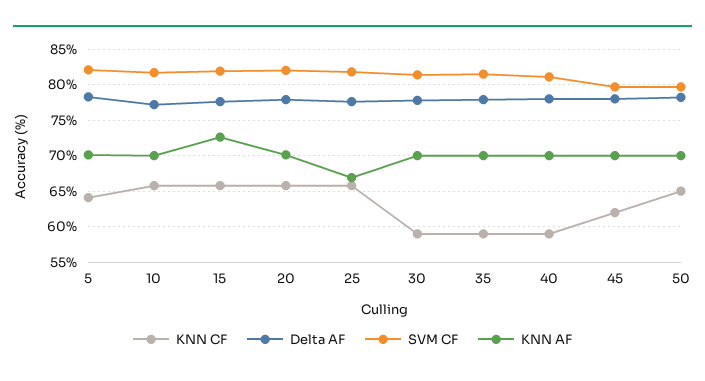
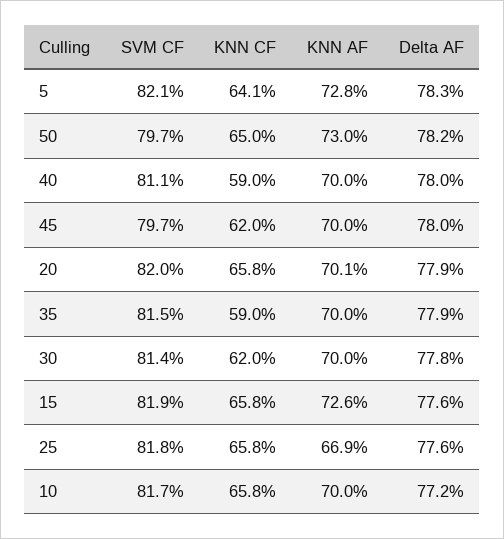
  {
    "KNN CF": {
      "5": 64.1,
      "10": 65.8,
      "15": 65.8,
      "20": 65.8,
      "25": 65.8,
-     "30": 59,
+     "30": 62,
      "35": 59,
      "40": 59,
      "45": 62,
      "50": 65
    },
    "Delta AF": {
      "5": 78.3,
      "10": 77.2,
      "15": 77.6,
      "20": 77.9,
      "25": 77.6,
      "30": 77.8,
      "35": 77.9,
      "40": 78,
      "45": 78,
      "50": 78.2
    },
    "SVM CF": {
      "5": 82.1,
      "10": 81.7,
      "15": 81.9,
      "20": 82,
      "25": 81.8,
      "30": 81.4,
      "35": 81.5,
      "40": 81.1,
      "45": 79.7,
      "50": 79.7
    },
    "KNN AF": {
-     "5": 70,
+     "5": 72.8,
      "10": 70,
      "15": 72.6,
      "20": 70.1,
      "25": 66.9,
      "30": 70,
      "35": 70,
      "40": 70,
      "45": 70,
-     "50": 70
+     "50": 73
    }
  }

